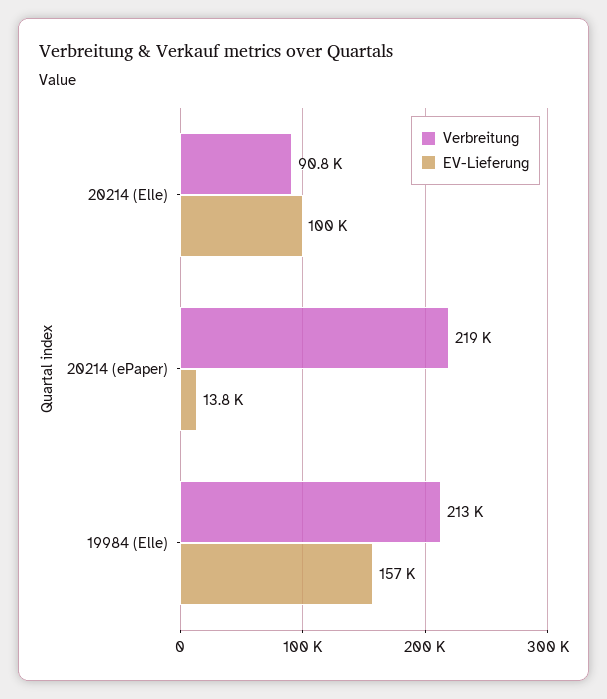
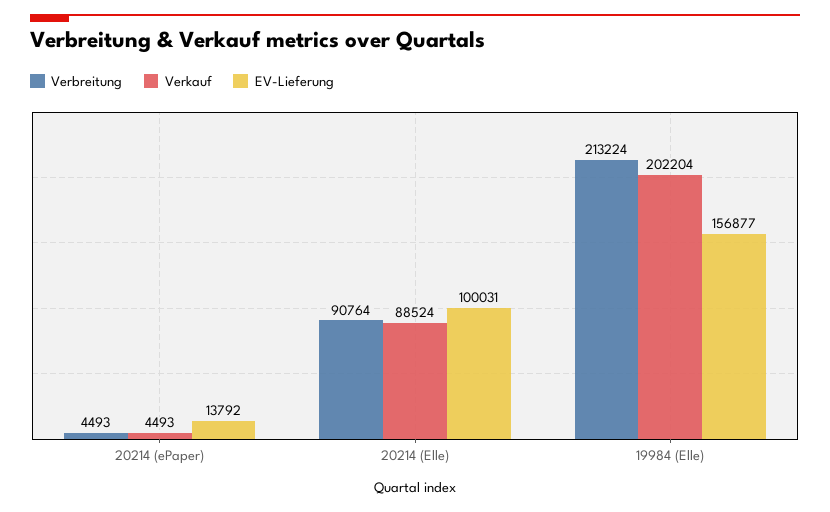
  {
    "Verbreitung": {
      "20214 (Elle)": 90764,
-     "20214 (ePaper)": 219000,
+     "20214 (ePaper)": 4493,
      "19984 (Elle)": 213224
    },
    "EV-Lieferung": {
      "20214 (Elle)": 100031,
      "20214 (ePaper)": 13792,
      "19984 (Elle)": 156877
-   }
+   },
+   "Verkauf": {
+     "20214 (ePaper)": 4493,
+     "20214 (Elle)": 88524,
+     "19984 (Elle)": 202204
+   }
  }

